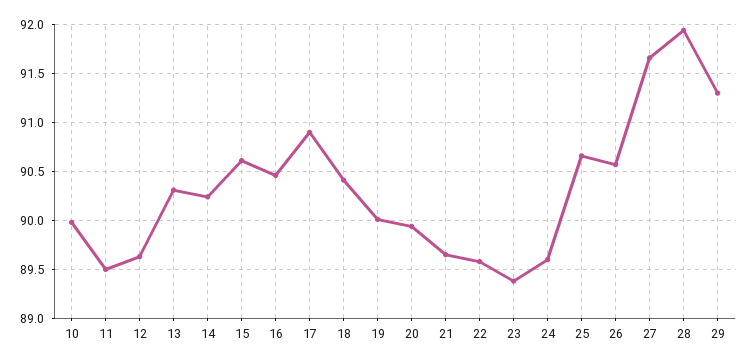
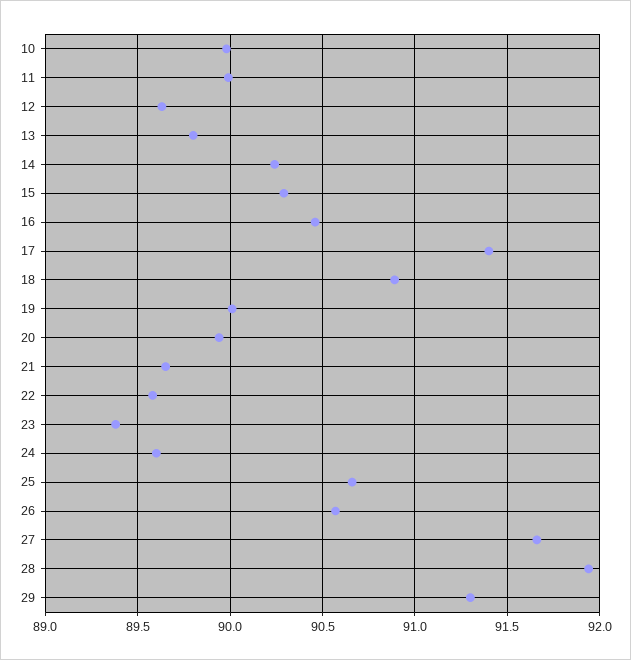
  {
    "10": 90,
-   "11": 89.5,
+   "11": 90,
    "12": 89.65,
-   "13": 90.3,
+   "13": 89.8,
    "14": 90.25,
-   "15": 90.6,
+   "15": 90.3,
    "16": 90.45,
-   "17": 90.9,
+   "17": 91.4,
-   "18": 90.4,
+   "18": 90.9,
    "19": 90,
    "20": 89.95,
    "21": 89.65,
    "22": 89.6,
    "23": 89.4,
    "24": 89.6,
    "25": 90.65,
    "26": 90.55,
    "27": 91.65,
    "28": 91.95,
    "29": 91.3
  }

